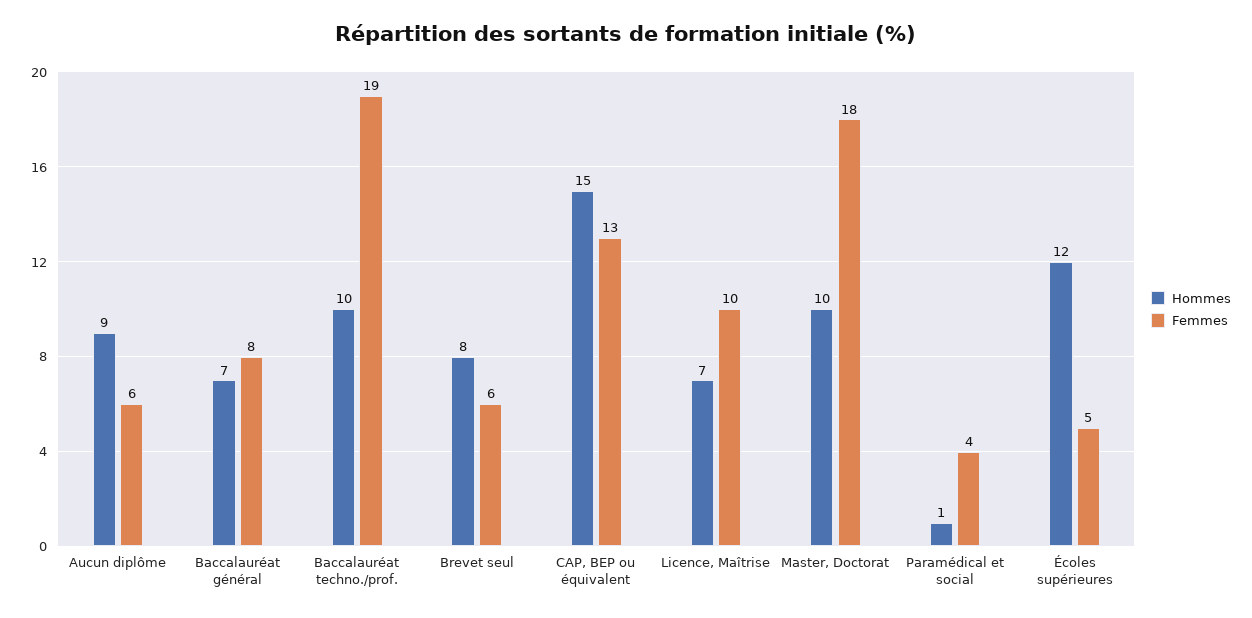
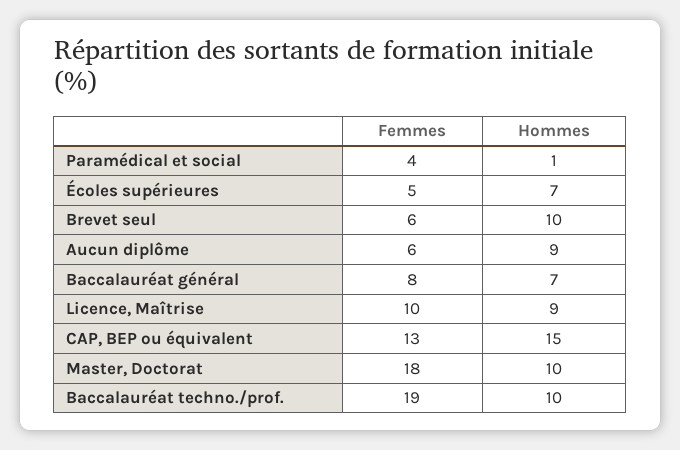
  {
    "Hommes": {
      "Aucun diplôme": 9,
      "Baccalauréat général": 7,
      "Baccalauréat techno./prof.": 10,
-     "Brevet seul": 8,
+     "Brevet seul": 10,
      "CAP, BEP ou équivalent": 15,
-     "Licence, Maîtrise": 7,
+     "Licence, Maîtrise": 9,
      "Master, Doctorat": 10,
      "Paramédical et social": 1,
-     "Écoles supérieures": 12
+     "Écoles supérieures": 7
    },
    "Femmes": {
      "Aucun diplôme": 6,
      "Baccalauréat général": 8,
      "Baccalauréat techno./prof.": 19,
      "Brevet seul": 6,
      "CAP, BEP ou équivalent": 13,
      "Licence, Maîtrise": 10,
      "Master, Doctorat": 18,
      "Paramédical et social": 4,
      "Écoles supérieures": 5
    }
  }

